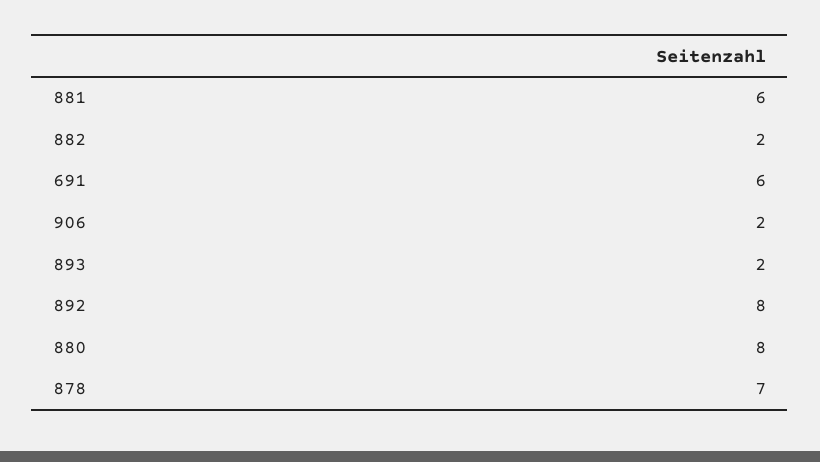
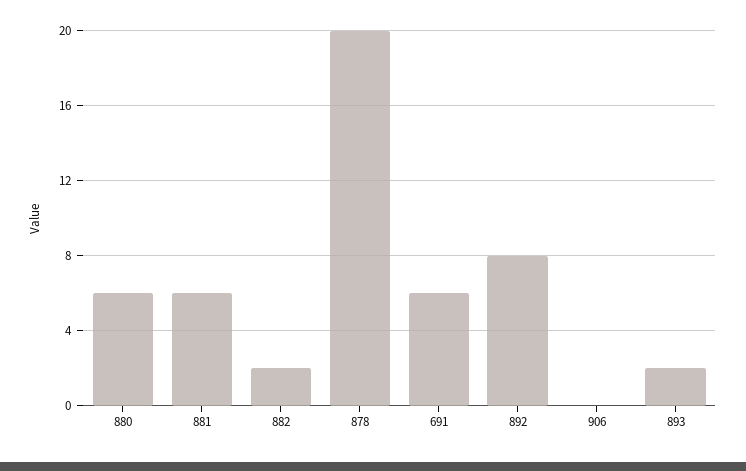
  {
    "881": 6,
    "882": 2,
    "691": 6,
-   "906": 2,
+   "906": 0,
    "893": 2,
    "892": 8,
-   "880": 8,
+   "880": 6,
-   "878": 7
+   "878": 20
  }

